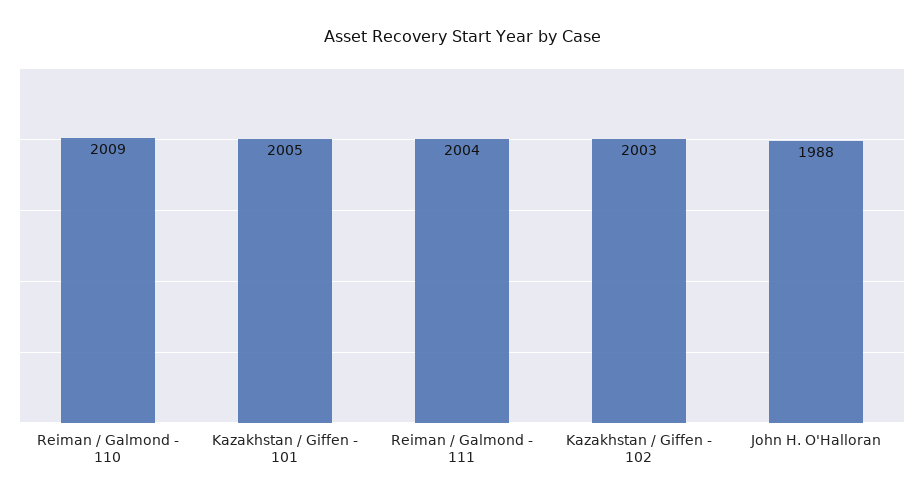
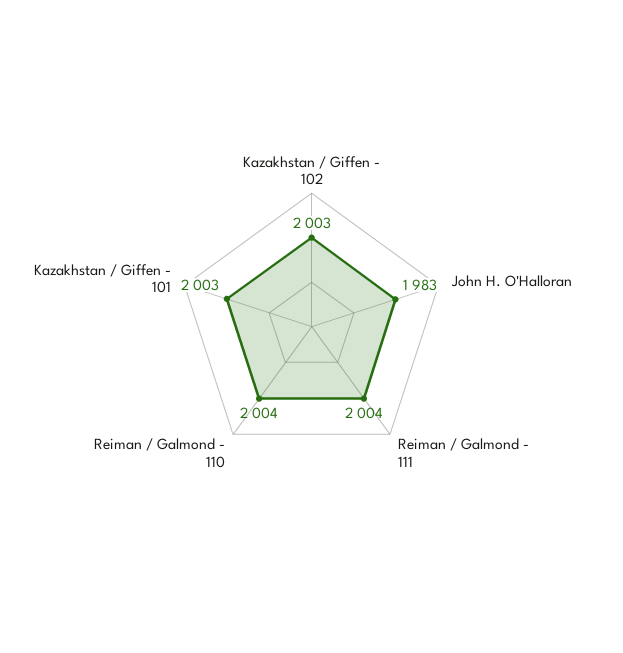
  {
-   "Reiman / Galmond - 110": 2009,
+   "Reiman / Galmond - 110": 2004,
-   "Kazakhstan / Giffen - 101": 2005,
+   "Kazakhstan / Giffen - 101": 2003,
    "Reiman / Galmond - 111": 2004,
    "Kazakhstan / Giffen - 102": 2003,
-   "John H. O'Halloran": 1988
+   "John H. O'Halloran": 1983
  }

